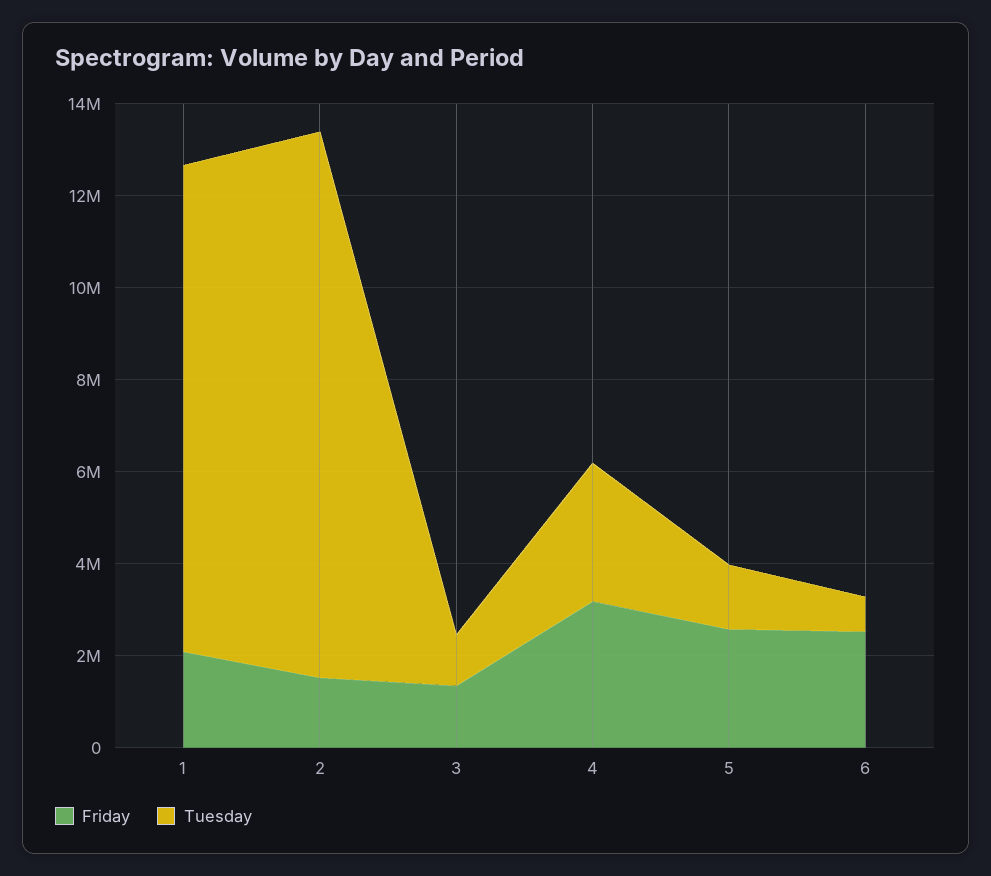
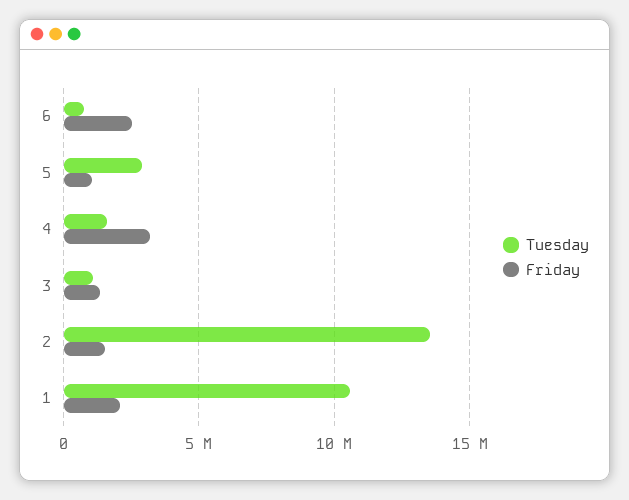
  {
    "Friday": {
      "1": 2000000,
      "2": 1500000,
      "3": 1500000,
      "4": 3000000,
-     "5": 2500000,
+     "5": 1000000,
      "6": 2500000
    },
    "Tuesday": {
      "1": 10500000,
-     "2": 12000000,
+     "2": 13500000,
      "3": 1000000,
-     "4": 3000000,
+     "4": 1500000,
-     "5": 1500000,
+     "5": 3000000,
      "6": 1000000
    }
  }

